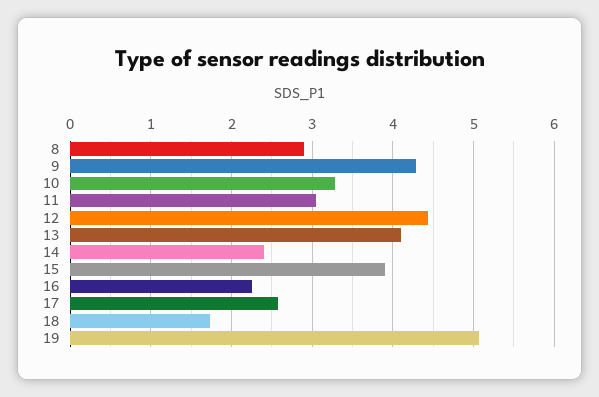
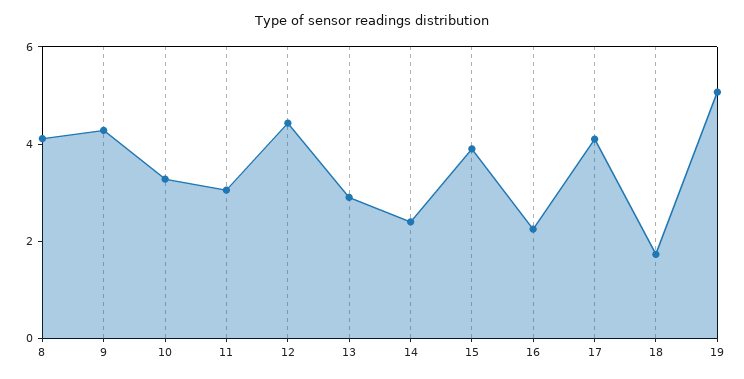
  {
-   "8": 2.9,
+   "8": 4,
    "9": 4.3,
    "10": 3.3,
    "11": 3.1,
    "12": 4.4,
-   "13": 4.1,
+   "13": 3,
    "14": 2.4,
    "15": 3.9,
    "16": 2.3,
-   "17": 2.6,
+   "17": 4,
    "18": 1.7,
    "19": 5.1
  }

